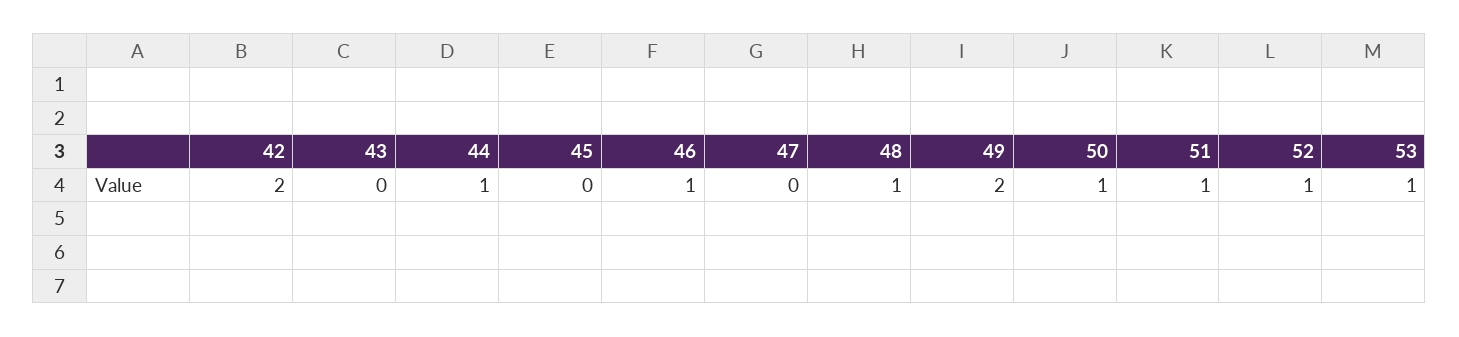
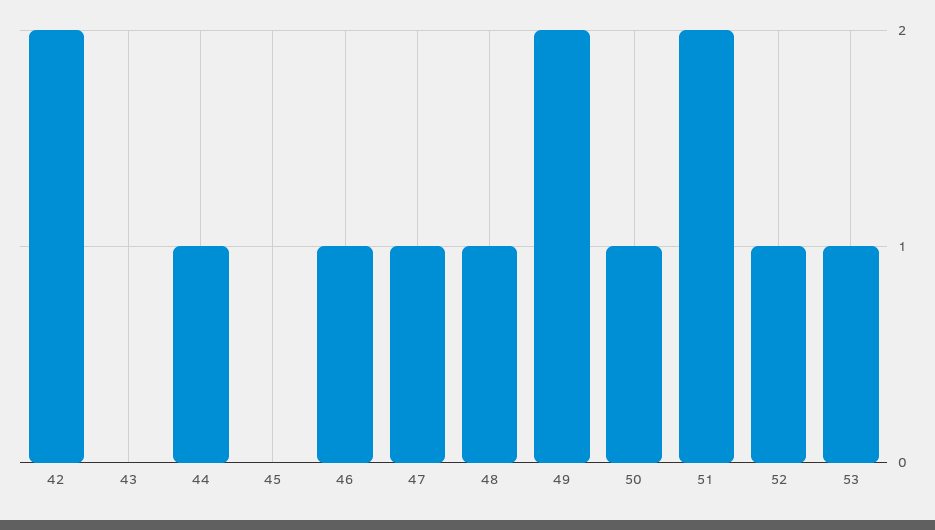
  {
    "42": 2,
    "43": 0,
    "44": 1,
    "45": 0,
    "46": 1,
-   "47": 0,
+   "47": 1,
    "48": 1,
    "49": 2,
    "50": 1,
-   "51": 1,
+   "51": 2,
    "52": 1,
    "53": 1
  }

